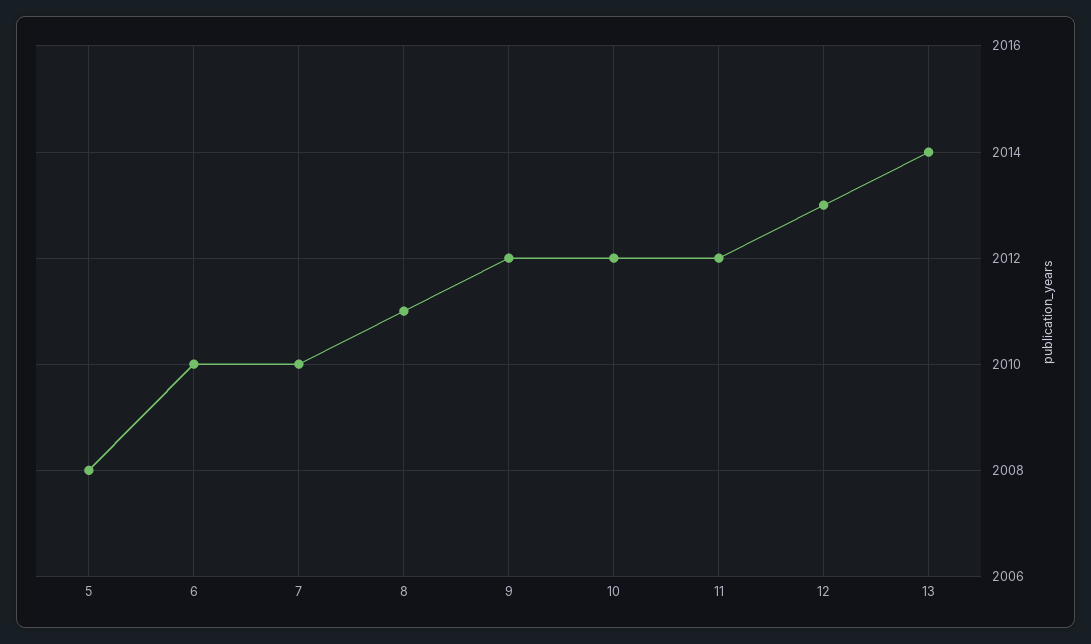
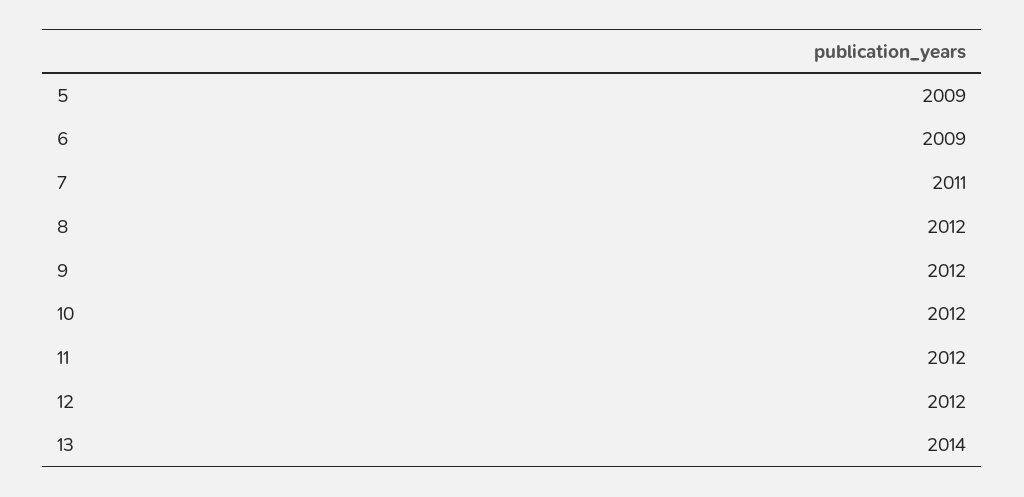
  {
-   "5": 2008,
+   "5": 2009,
-   "6": 2010,
+   "6": 2009,
-   "7": 2010,
+   "7": 2011,
-   "8": 2011,
+   "8": 2012,
    "9": 2012,
    "10": 2012,
    "11": 2012,
-   "12": 2013,
+   "12": 2012,
    "13": 2014
  }

